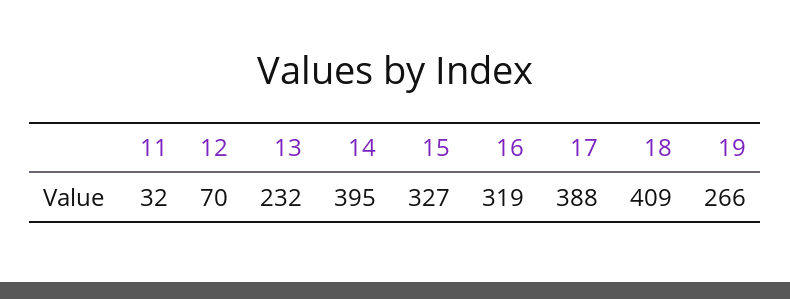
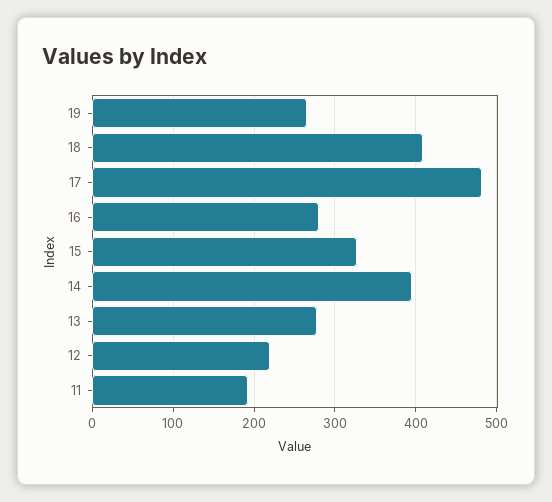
  {
-   "11": 32,
+   "11": 190,
-   "12": 70,
+   "12": 220,
-   "13": 232,
+   "13": 280,
    "14": 395,
    "15": 327,
-   "16": 319,
+   "16": 280,
-   "17": 388,
+   "17": 480,
    "18": 409,
    "19": 266
  }

